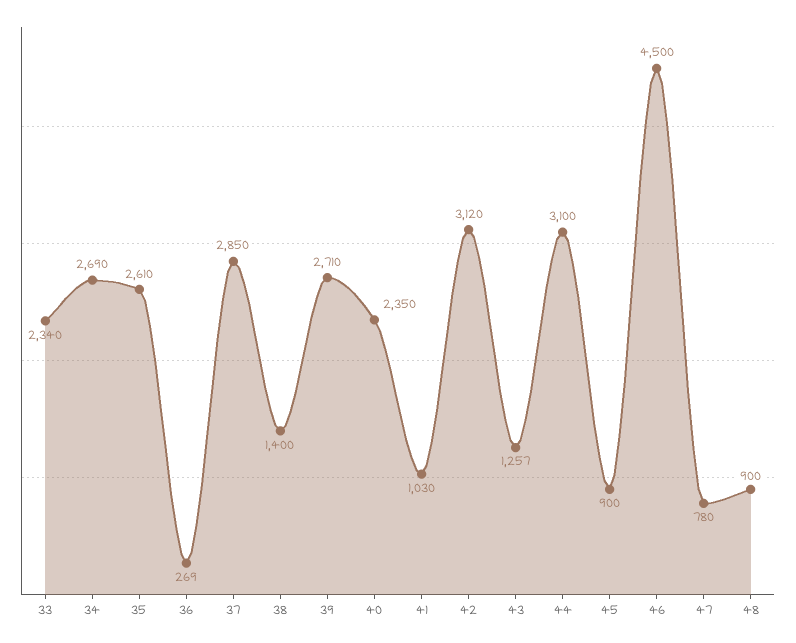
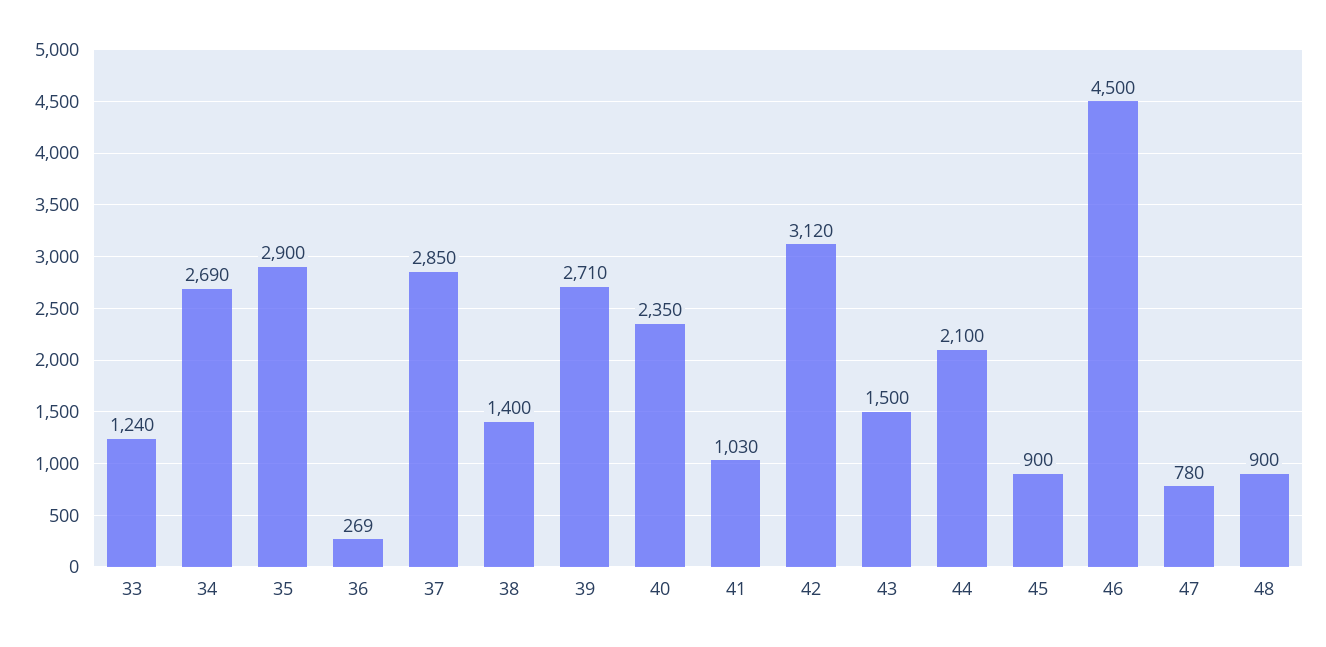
  {
-   "33": 2340,
+   "33": 1240,
    "34": 2690,
-   "35": 2610,
+   "35": 2900,
    "36": 269,
    "37": 2850,
    "38": 1400,
    "39": 2710,
    "40": 2350,
    "41": 1030,
    "42": 3120,
-   "43": 1257,
+   "43": 1500,
-   "44": 3100,
+   "44": 2100,
    "45": 900,
    "46": 4500,
    "47": 780,
    "48": 900
  }

